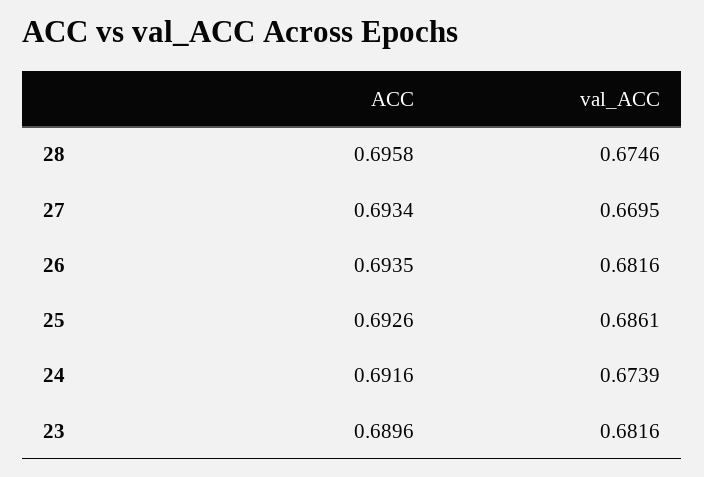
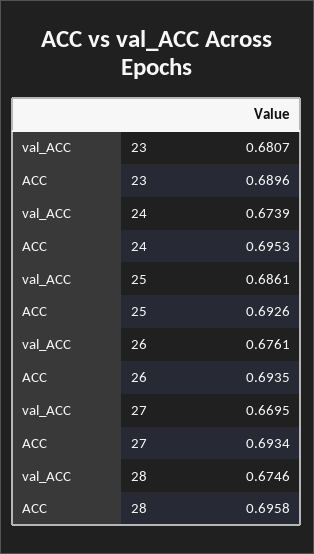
  {
    "ACC": {
      "28": 0.6958,
      "27": 0.6934,
      "26": 0.6935,
      "25": 0.6926,
-     "24": 0.6916,
+     "24": 0.6953,
      "23": 0.6896
    },
    "val_ACC": {
      "28": 0.6746,
      "27": 0.6695,
-     "26": 0.6816,
+     "26": 0.6761,
      "25": 0.6861,
      "24": 0.6739,
-     "23": 0.6816
+     "23": 0.6807
    }
  }

